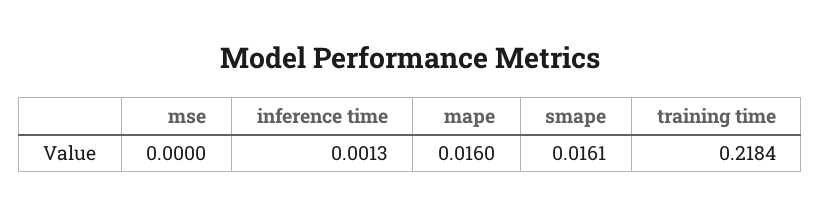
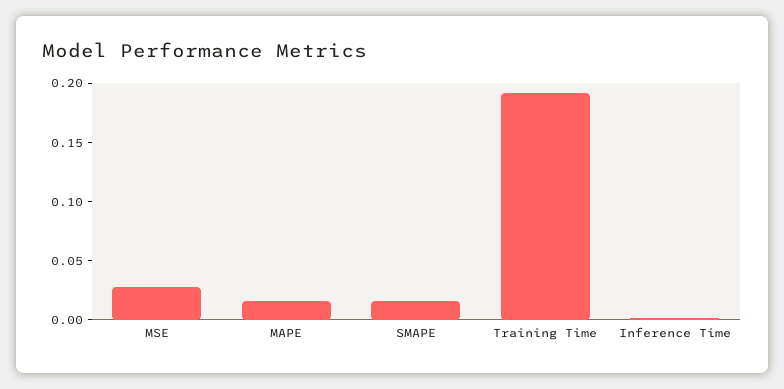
  {
-   "mse": 0,
+   "mse": 0.03,
    "inference time": 0.0013,
    "mape": 0.016,
    "smape": 0.0161,
-   "training time": 0.2184
+   "training time": 0.19
  }

